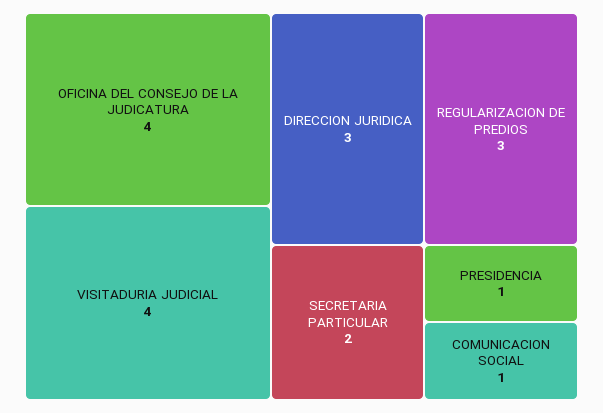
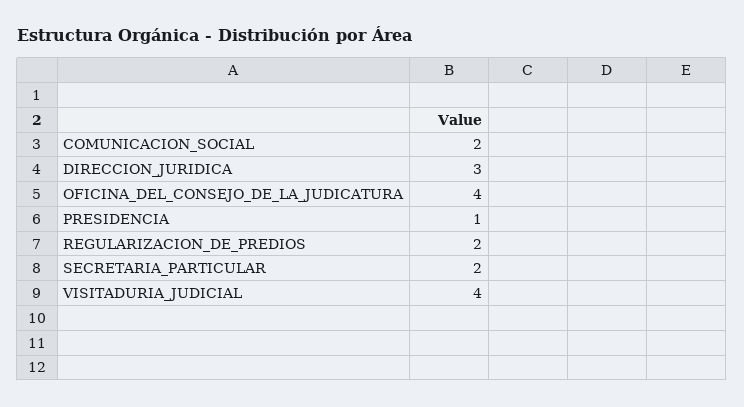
  {
    "OFICINA DEL CONSEJO DE LA JUDICATURA": 4,
    "VISITADURIA JUDICIAL": 4,
    "DIRECCION JURIDICA": 3,
-   "REGULARIZACION DE PREDIOS": 3,
+   "REGULARIZACION DE PREDIOS": 2,
    "SECRETARIA PARTICULAR": 2,
    "PRESIDENCIA": 1,
-   "COMUNICACION SOCIAL": 1
+   "COMUNICACION SOCIAL": 2
  }

